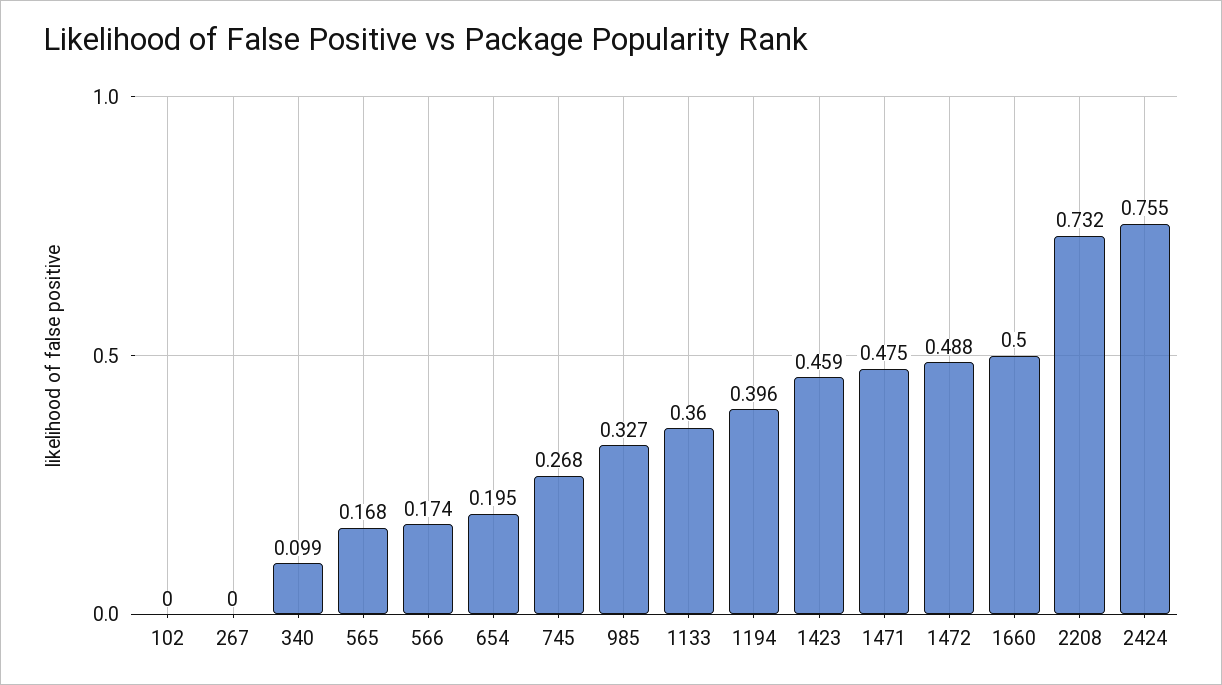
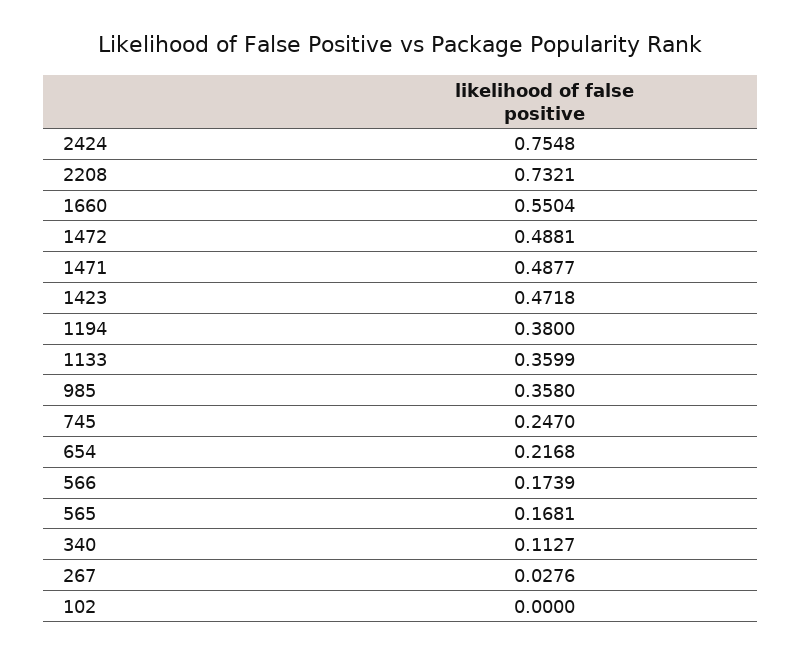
  {
    "102": 0,
-   "267": 0,
+   "267": 0.0276,
-   "340": 0.099,
+   "340": 0.1127,
    "565": 0.1681,
    "566": 0.1739,
-   "654": 0.195,
+   "654": 0.2168,
-   "745": 0.268,
+   "745": 0.247,
-   "985": 0.327,
+   "985": 0.358,
    "1133": 0.3599,
-   "1194": 0.396,
+   "1194": 0.38,
-   "1423": 0.459,
+   "1423": 0.4718,
-   "1471": 0.475,
+   "1471": 0.4877,
    "1472": 0.4881,
-   "1660": 0.5,
+   "1660": 0.5504,
    "2208": 0.7321,
    "2424": 0.7548
  }

